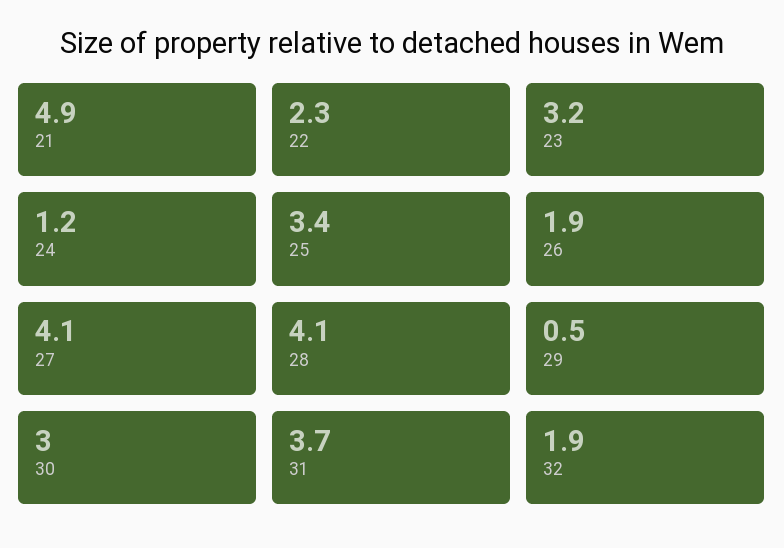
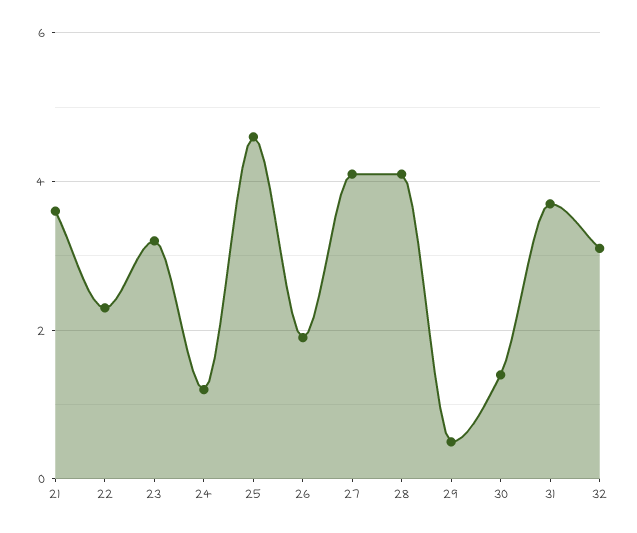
  {
-   "21": 4.9,
+   "21": 3.5,
    "22": 2.3,
    "23": 3.2,
    "24": 1.2,
-   "25": 3.4,
+   "25": 4.5,
    "26": 1.9,
    "27": 4.1,
    "28": 4.1,
    "29": 0.5,
-   "30": 3,
+   "30": 1.5,
    "31": 3.7,
-   "32": 1.9
+   "32": 3
  }

